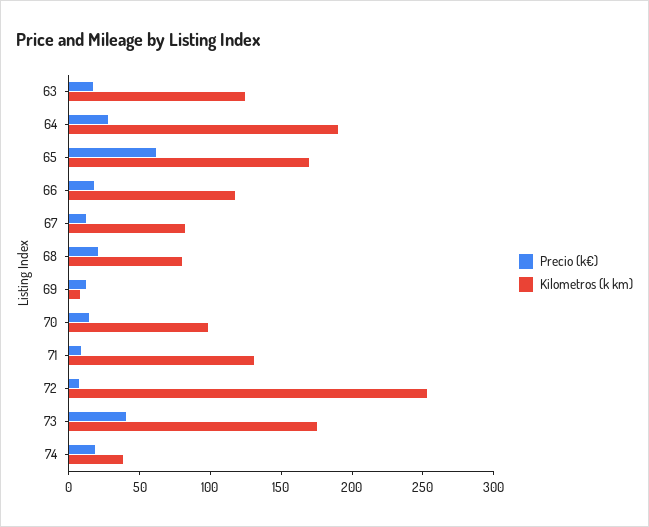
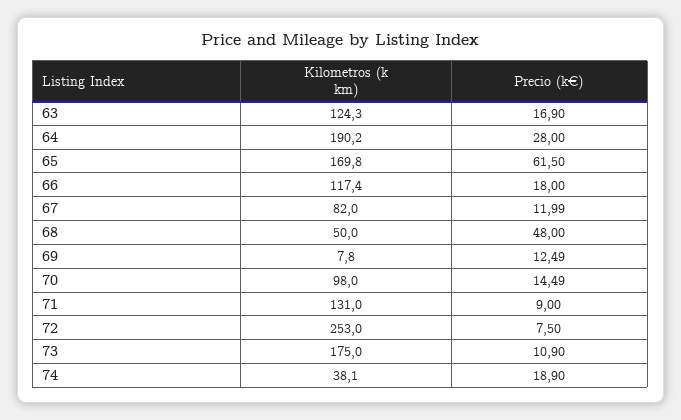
  {
    "Precio (k€)": {
      "63": 16.9,
      "64": 28,
      "65": 61.5,
      "66": 18,
      "67": 11.99,
-     "68": 20,
+     "68": 48,
      "69": 12.49,
      "70": 14.49,
      "71": 9,
      "72": 7.5,
-     "73": 40,
+     "73": 10.9,
      "74": 18.9
    },
    "Kilometros (k km)": {
      "63": 124.3,
      "64": 190.2,
      "65": 169.8,
      "66": 117.4,
      "67": 82,
-     "68": 80,
+     "68": 50,
      "69": 7.8,
      "70": 98,
      "71": 131,
      "72": 253,
      "73": 175,
      "74": 38.1
    }
  }

